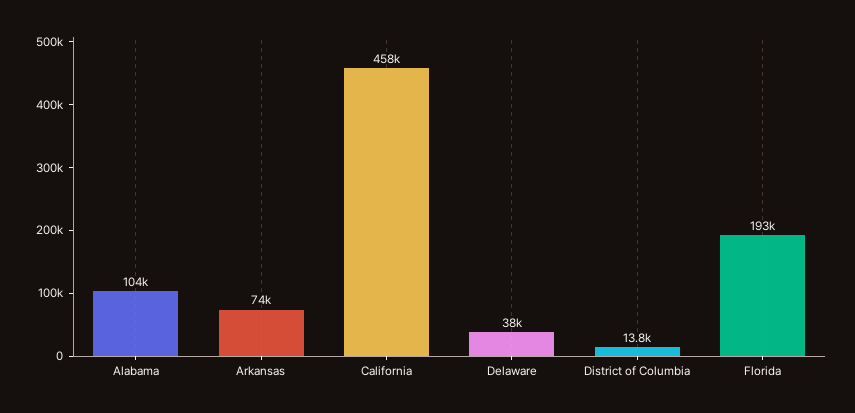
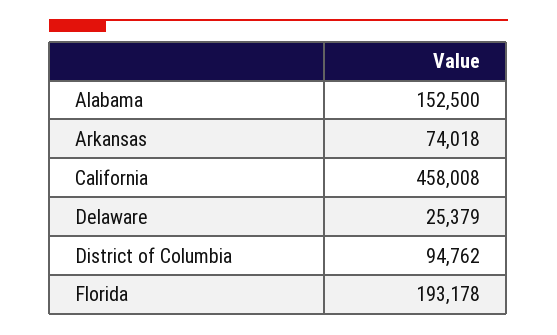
  {
-   "Alabama": 104000,
+   "Alabama": 152500,
    "Arkansas": 74018,
    "California": 458008,
-   "Delaware": 38000,
+   "Delaware": 25379,
-   "District of Columbia": 13800,
+   "District of Columbia": 94762,
    "Florida": 193178
  }

